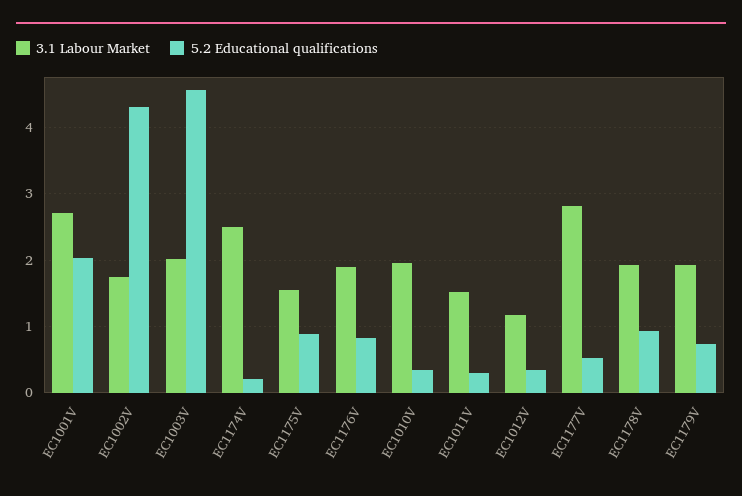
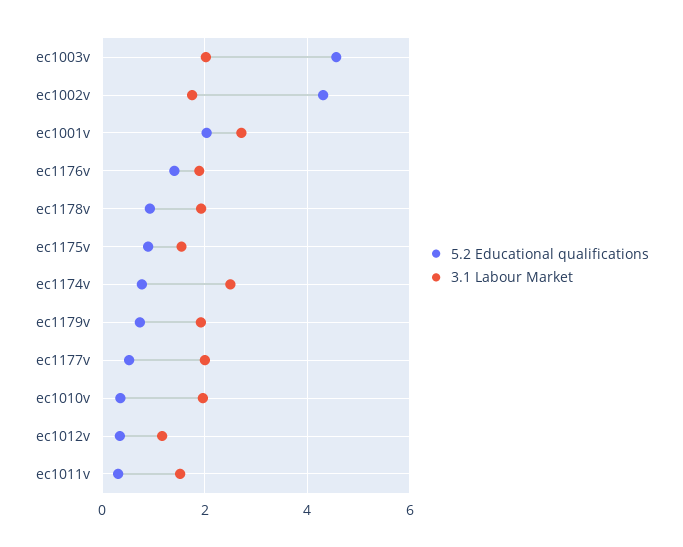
  {
    "3.1 Labour Market": {
      "EC1001V": 2.7,
      "EC1002V": 1.8,
      "EC1003V": 2,
      "EC1174V": 2.5,
      "EC1175V": 1.5,
      "EC1176V": 1.9,
      "EC1010V": 2,
      "EC1011V": 1.5,
      "EC1012V": 1.2,
-     "EC1177V": 2.8,
+     "EC1177V": 2,
      "EC1178V": 1.9,
      "EC1179V": 1.9
    },
    "5.2 Educational qualifications": {
      "EC1001V": 2,
      "EC1002V": 4.3,
      "EC1003V": 4.6,
-     "EC1174V": 0.2,
+     "EC1174V": 0.8,
      "EC1175V": 0.9,
-     "EC1176V": 0.8,
+     "EC1176V": 1.4,
      "EC1010V": 0.4,
      "EC1011V": 0.3,
      "EC1012V": 0.3,
      "EC1177V": 0.5,
      "EC1178V": 0.9,
      "EC1179V": 0.7
    }
  }

